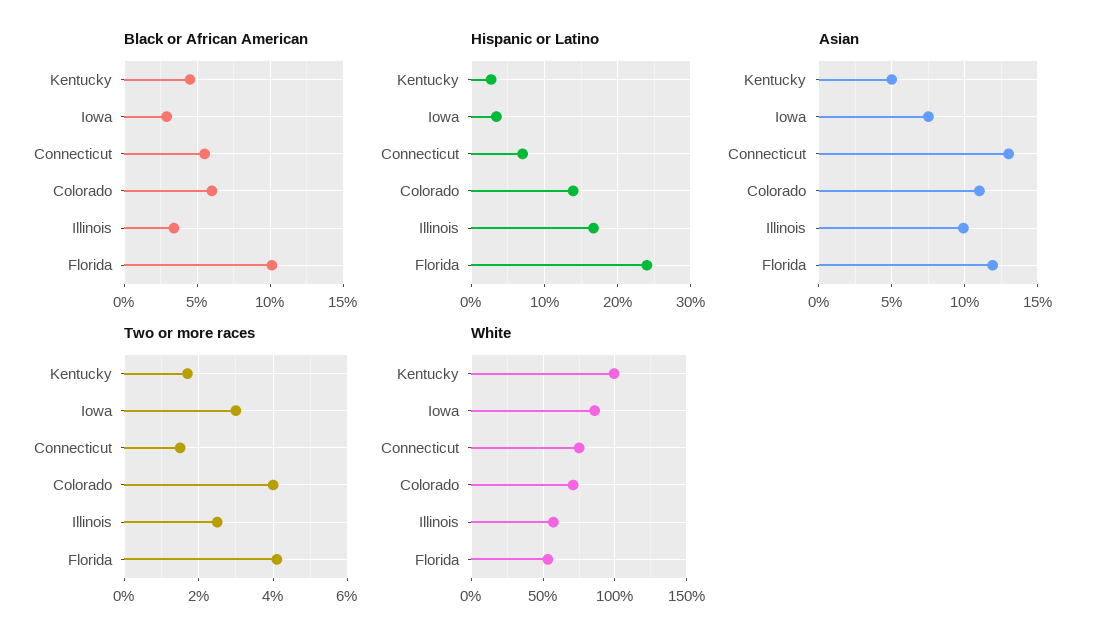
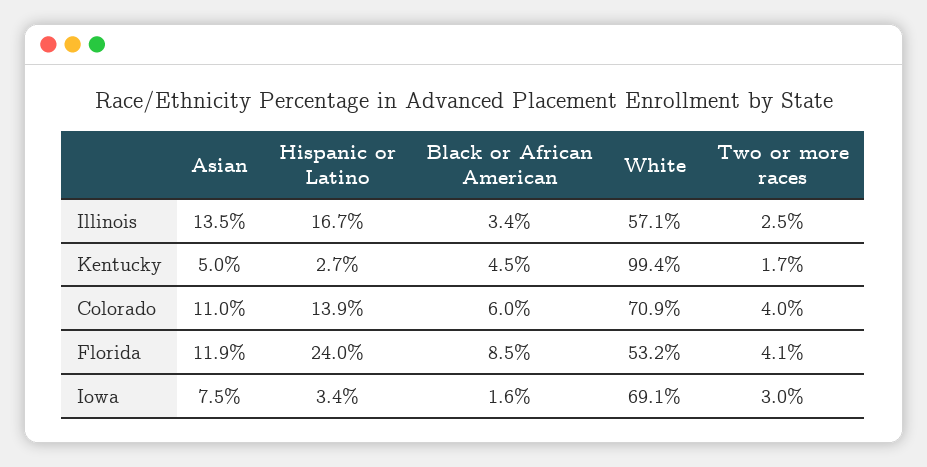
  {
    "Black or African American": {
      "Kentucky": 4.5,
-     "Iowa": 3,
+     "Iowa": 1.6,
-     "Connecticut": 5.5,
      "Colorado": 6,
      "Illinois": 3.4,
-     "Florida": 10
+     "Florida": 8.5
    },
    "Hispanic or Latino": {
      "Kentucky": 2.7,
      "Iowa": 3.4,
-     "Connecticut": 7,
      "Colorado": 13.9,
      "Illinois": 16.7,
      "Florida": 24
    },
    "Asian": {
      "Kentucky": 5,
      "Iowa": 7.5,
-     "Connecticut": 13,
      "Colorado": 11,
-     "Illinois": 10,
+     "Illinois": 13.5,
      "Florida": 11.9
    },
    "Two or more races": {
      "Kentucky": 1.7,
      "Iowa": 3,
-     "Connecticut": 1.5,
      "Colorado": 4,
      "Illinois": 2.5,
      "Florida": 4.1
    },
    "White": {
      "Kentucky": 99.4,
-     "Iowa": 85,
+     "Iowa": 69.1,
-     "Connecticut": 75,
      "Colorado": 70.9,
      "Illinois": 57.1,
      "Florida": 53.2
    }
  }

